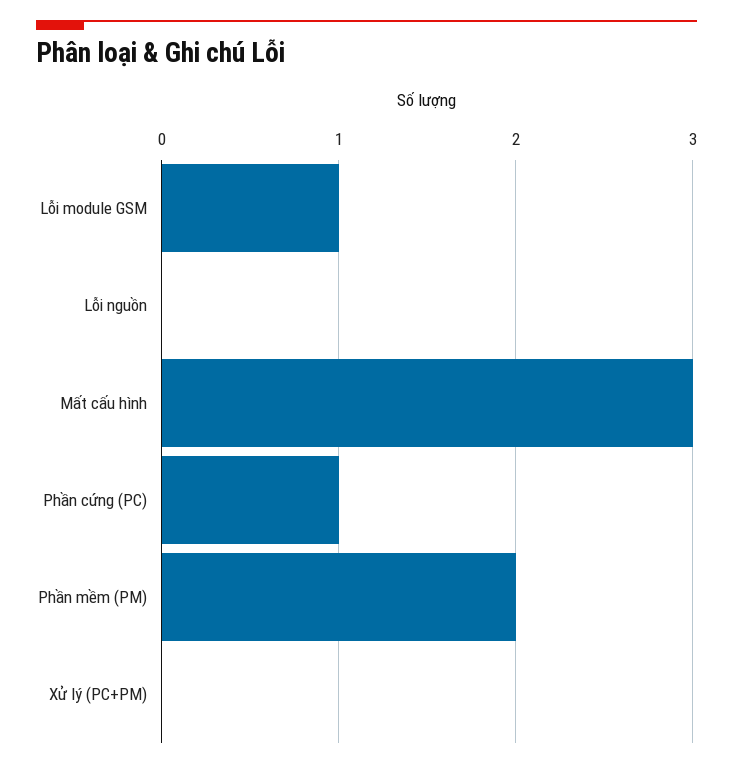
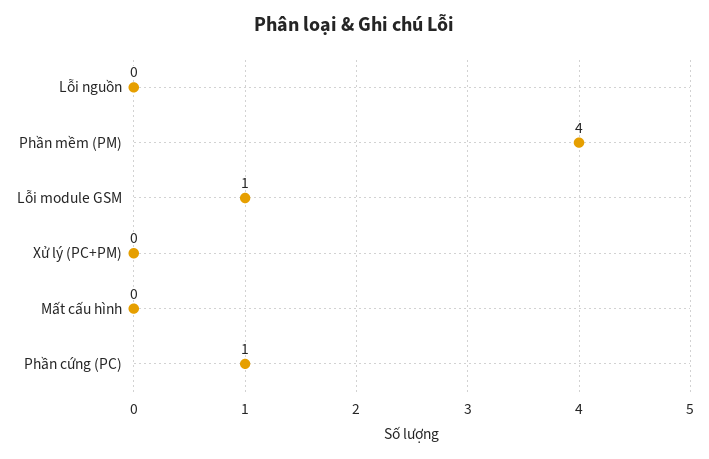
  {
    "Lỗi module GSM": 1,
    "Lỗi nguồn": 0,
-   "Mất cấu hình": 3,
+   "Mất cấu hình": 0,
    "Phần cứng (PC)": 1,
-   "Phần mềm (PM)": 2,
+   "Phần mềm (PM)": 4,
    "Xử lý (PC+PM)": 0
  }

